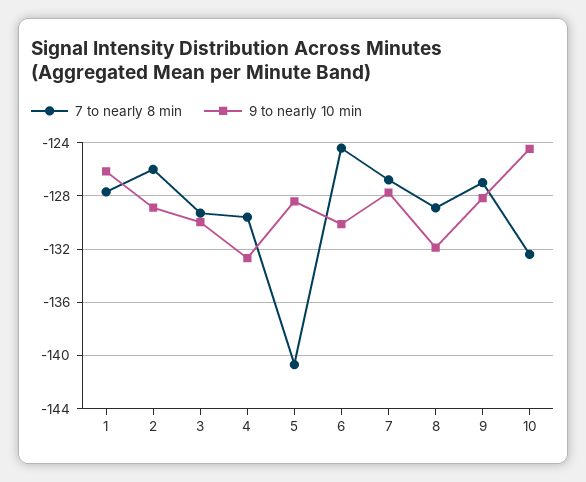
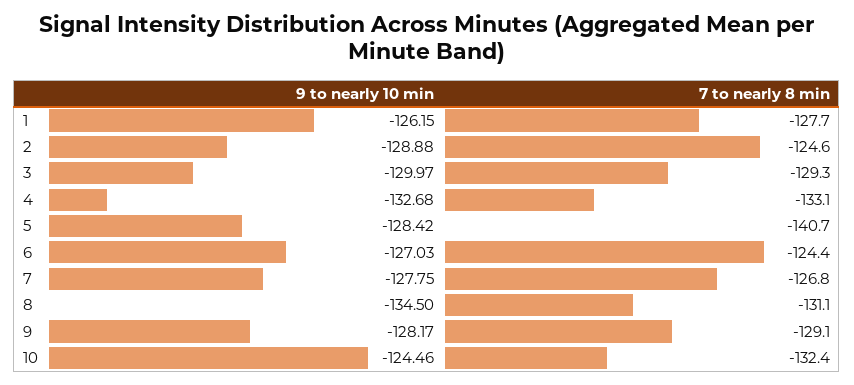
  {
    "7 to nearly 8 min": {
      "1": -127.7,
-     "2": -126,
+     "2": -124.6,
      "3": -129.3,
-     "4": -129.5,
+     "4": -133.1,
      "5": -140.7,
      "6": -124.4,
      "7": -126.8,
-     "8": -129,
+     "8": -131.1,
-     "9": -127,
+     "9": -129.1,
      "10": -132.4
    },
    "9 to nearly 10 min": {
      "1": -126.15,
      "2": -128.88,
      "3": -129.97,
      "4": -132.68,
      "5": -128.42,
-     "6": -130,
+     "6": -127.03,
      "7": -127.75,
-     "8": -132,
+     "8": -134.5,
      "9": -128.17,
      "10": -124.46
    }
  }

